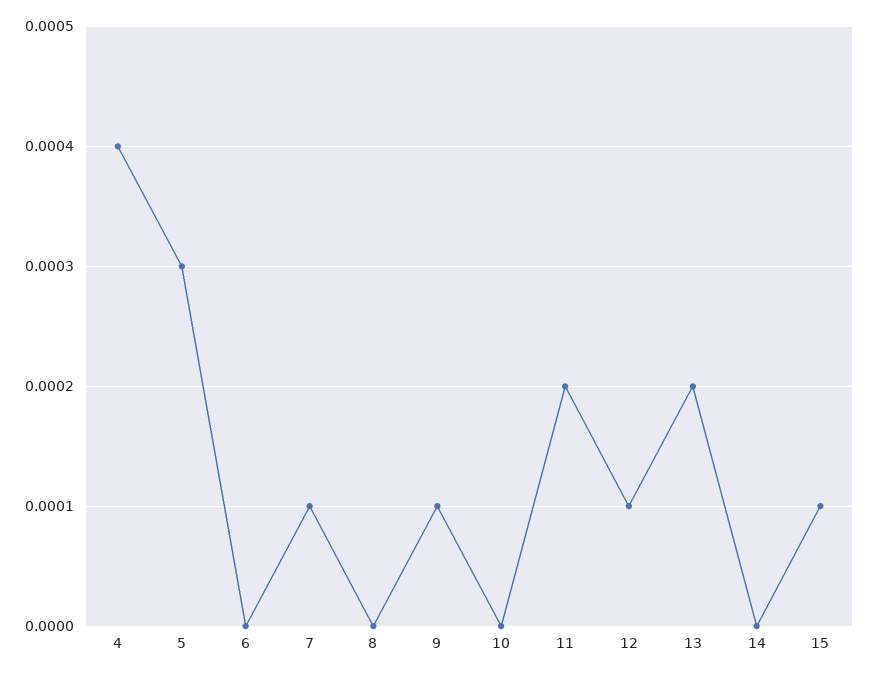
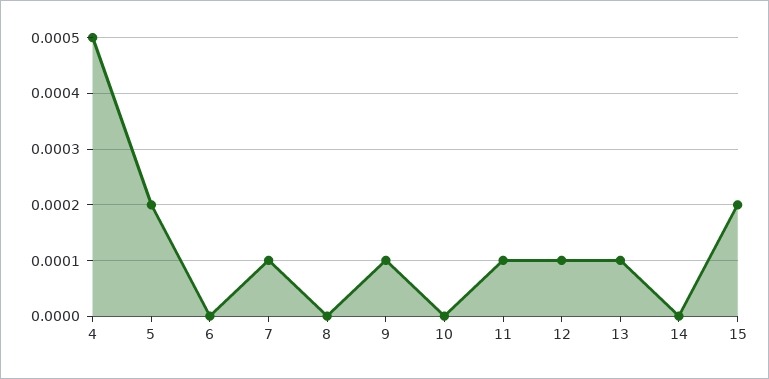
  {
-   "4": 0.0004,
+   "4": 0.0005,
-   "5": 0.0003,
+   "5": 0.0002,
    "6": 0,
    "7": 0.0001,
    "8": 0,
    "9": 0.0001,
    "10": 0,
-   "11": 0.0002,
+   "11": 0.0001,
    "12": 0.0001,
-   "13": 0.0002,
+   "13": 0.0001,
    "14": 0,
-   "15": 0.0001
+   "15": 0.0002
  }

